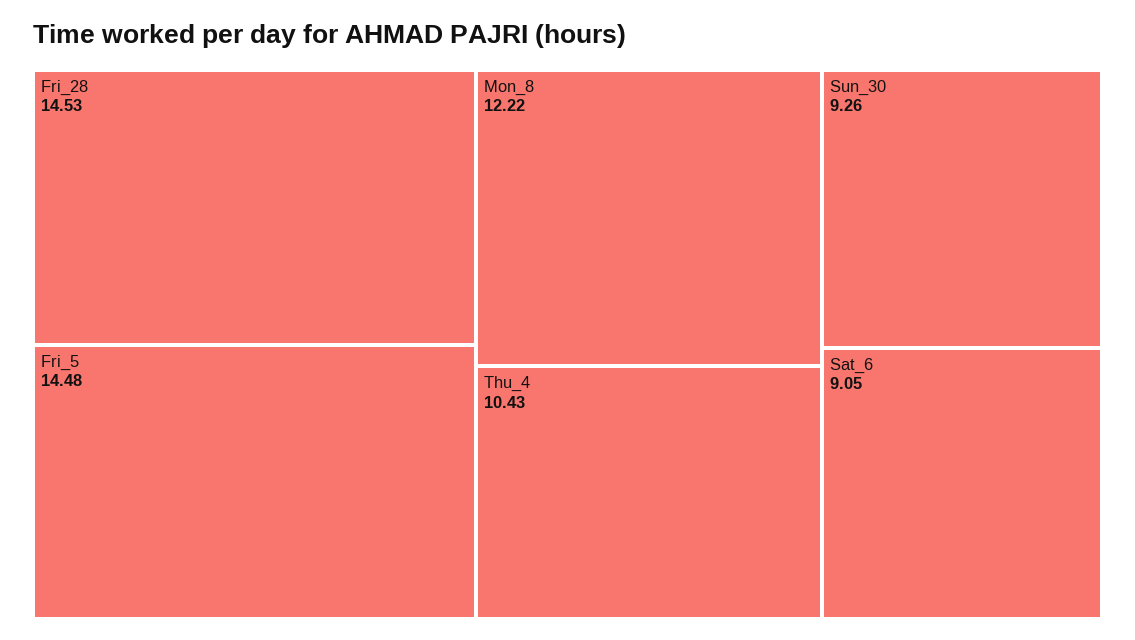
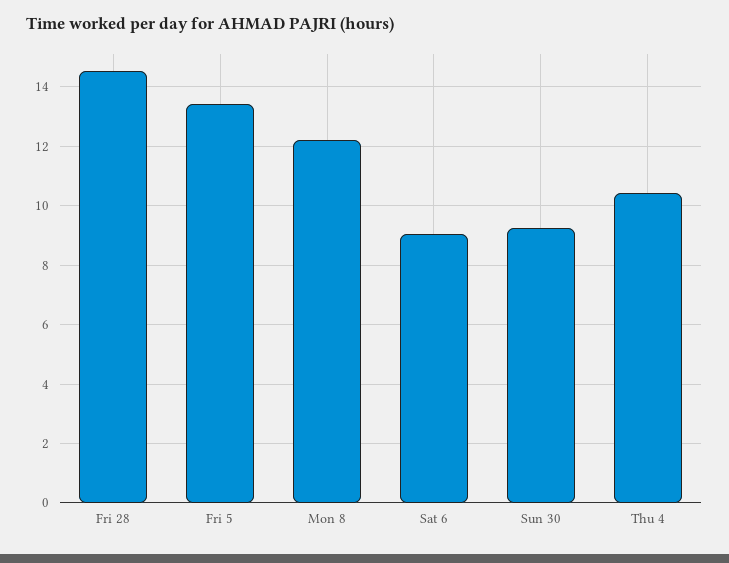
  {
    "Fri_28": 14.53,
-   "Fri_5": 14.48,
+   "Fri_5": 13.5,
    "Mon_8": 12.22,
    "Thu_4": 10.43,
    "Sun_30": 9.26,
    "Sat_6": 9.05
  }

